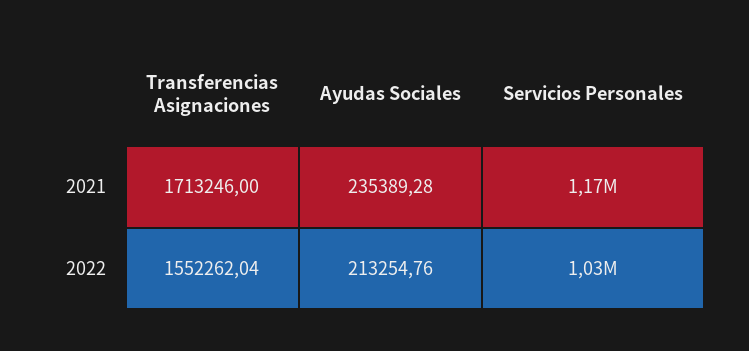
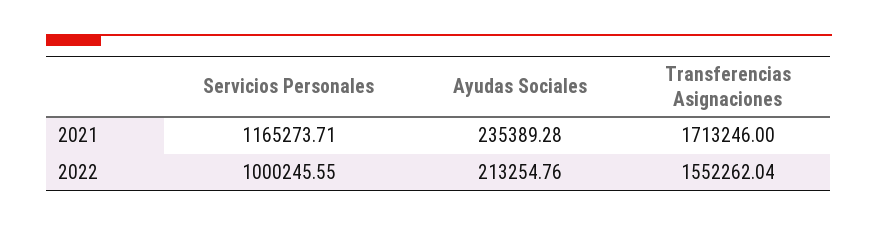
  {
    "Transferencias Asignaciones": {
      "2021": 1713246,
      "2022": 1552262.04
    },
    "Ayudas Sociales": {
      "2021": 235389.28,
      "2022": 213254.76
    },
    "Servicios Personales": {
      "2021": 1165273.71,
-     "2022": 1030000
+     "2022": 1000245.55
    }
  }

